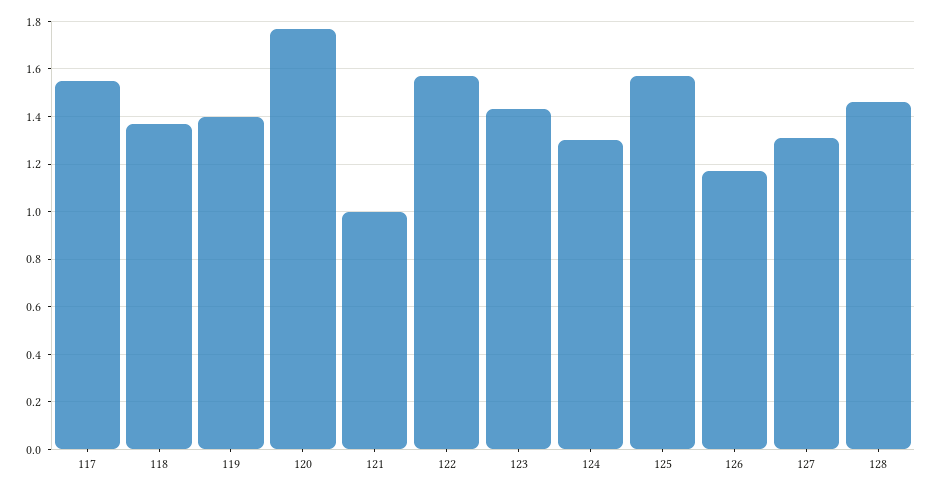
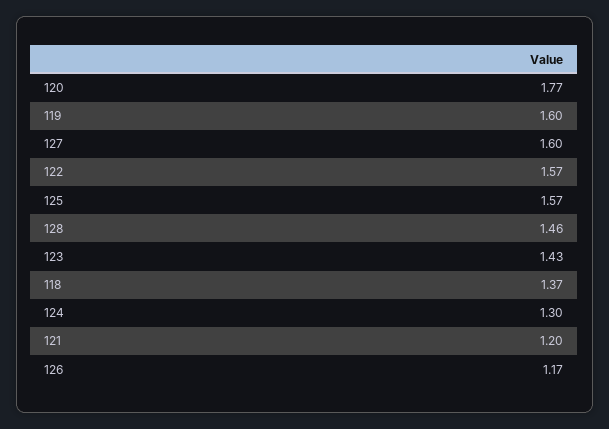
  {
-   "117": 1.55,
    "118": 1.37,
-   "119": 1.4,
+   "119": 1.6,
    "120": 1.77,
-   "121": 1,
+   "121": 1.2,
    "122": 1.57,
    "123": 1.43,
    "124": 1.3,
    "125": 1.57,
    "126": 1.17,
-   "127": 1.3,
+   "127": 1.6,
    "128": 1.46
  }

